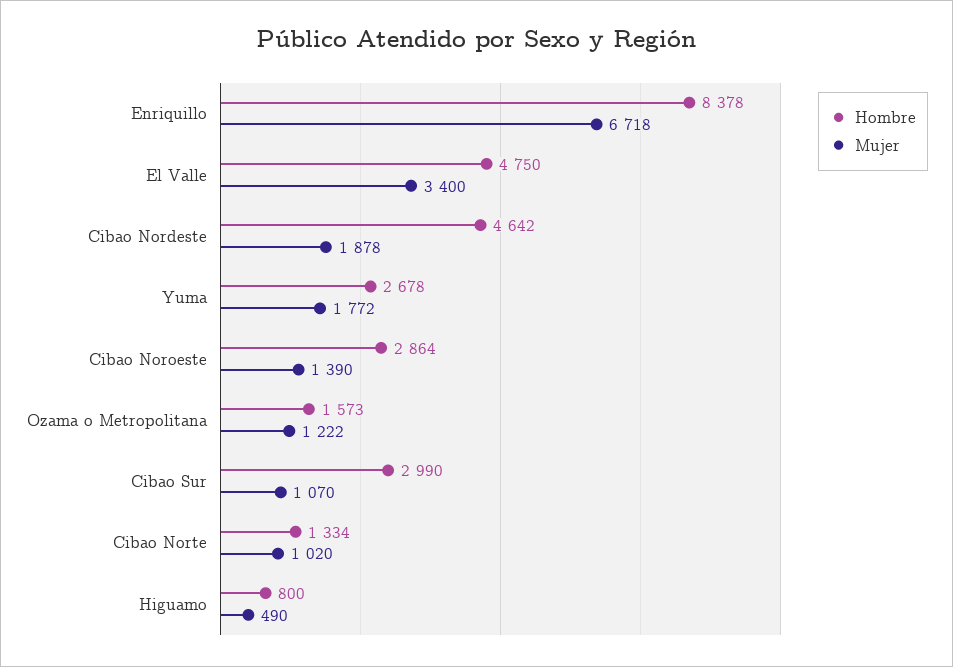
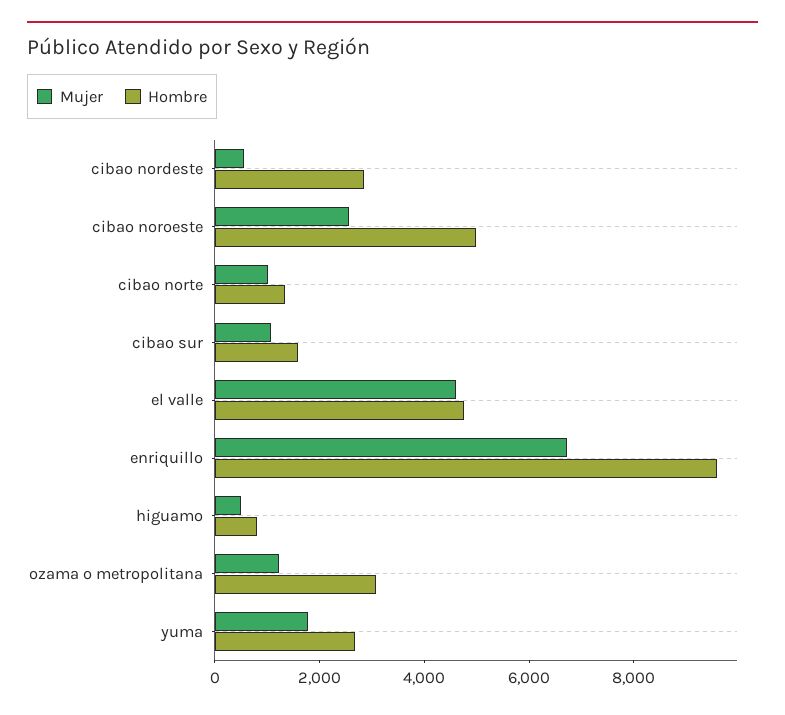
  {
    "Hombre": {
-     "Enriquillo": 8378,
+     "Enriquillo": 9500,
      "El Valle": 4750,
-     "Cibao Nordeste": 4642,
+     "Cibao Nordeste": 3000,
      "Yuma": 2678,
-     "Cibao Noroeste": 2864,
+     "Cibao Noroeste": 5000,
-     "Ozama o Metropolitana": 1573,
+     "Ozama o Metropolitana": 3000,
-     "Cibao Sur": 2990,
+     "Cibao Sur": 1500,
      "Cibao Norte": 1334,
      "Higuamo": 800
    },
    "Mujer": {
      "Enriquillo": 6718,
-     "El Valle": 3400,
+     "El Valle": 4500,
-     "Cibao Nordeste": 1878,
+     "Cibao Nordeste": 500,
      "Yuma": 1772,
-     "Cibao Noroeste": 1390,
+     "Cibao Noroeste": 2500,
      "Ozama o Metropolitana": 1222,
      "Cibao Sur": 1070,
      "Cibao Norte": 1020,
      "Higuamo": 490
    }
  }

